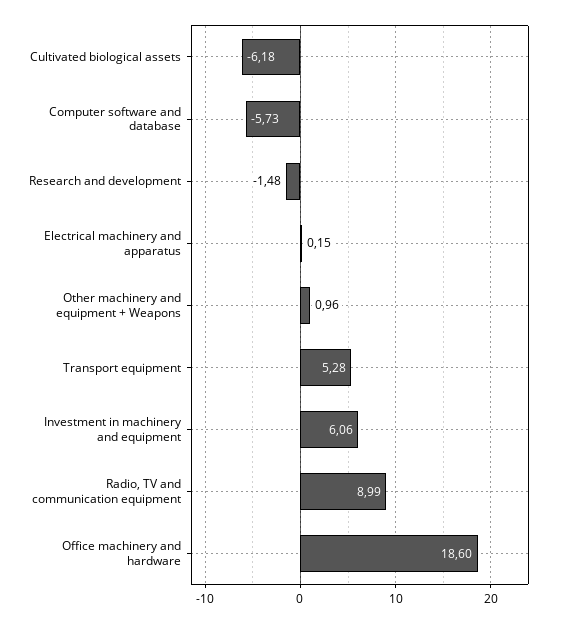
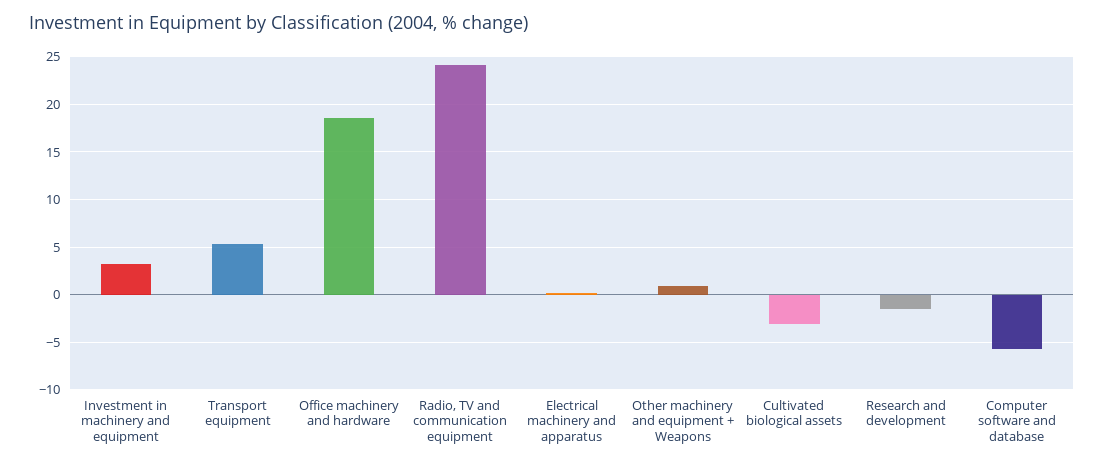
  {
-   "Cultivated biological assets": -6.18,
+   "Cultivated biological assets": -3,
    "Computer software and database": -5.73,
    "Research and development": -1.48,
    "Electrical machinery and apparatus": 0.15,
    "Other machinery and equipment + Weapons": 0.96,
    "Transport equipment": 5.28,
-   "Investment in machinery and equipment": 6.06,
+   "Investment in machinery and equipment": 3,
-   "Radio, TV and communication equipment": 8.99,
+   "Radio, TV and communication equipment": 24,
    "Office machinery and hardware": 18.6
  }

